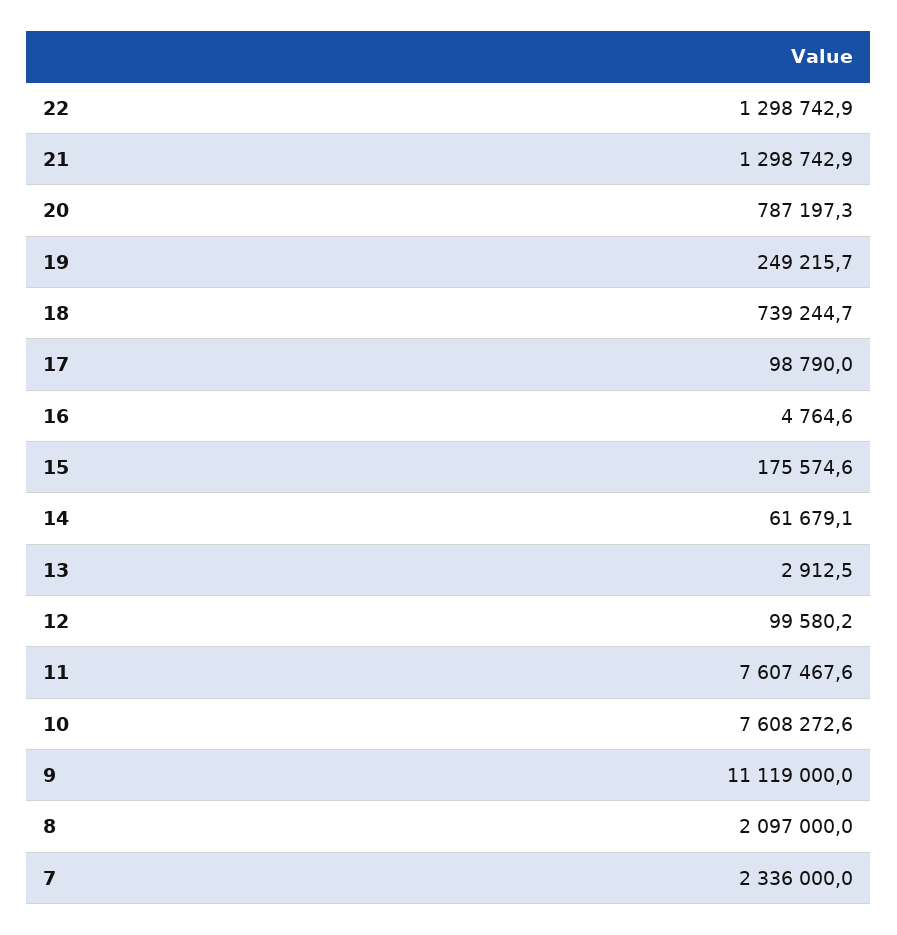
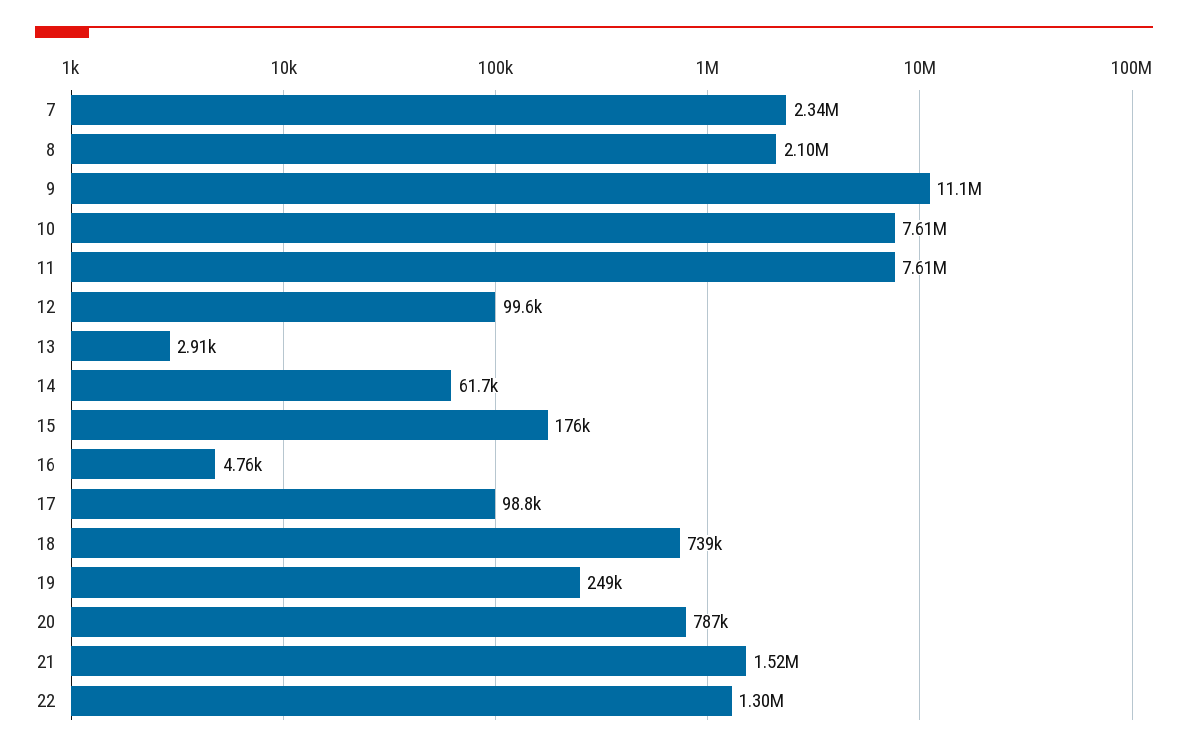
  {
    "22": 1298742.9,
-   "21": 1298742.9,
+   "21": 1520000,
    "20": 787197.3,
    "19": 249215.7,
    "18": 739244.7,
    "17": 98790,
    "16": 4764.6,
    "15": 175574.6,
    "14": 61679.1,
    "13": 2912.5,
    "12": 99580.2,
    "11": 7607467.6,
    "10": 7608272.6,
    "9": 11119000,
    "8": 2097000,
    "7": 2336000
  }

